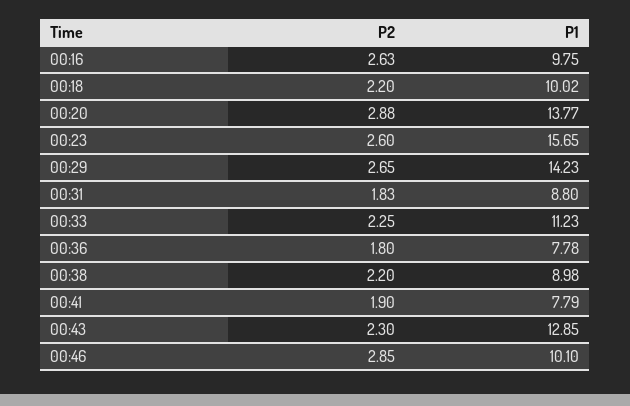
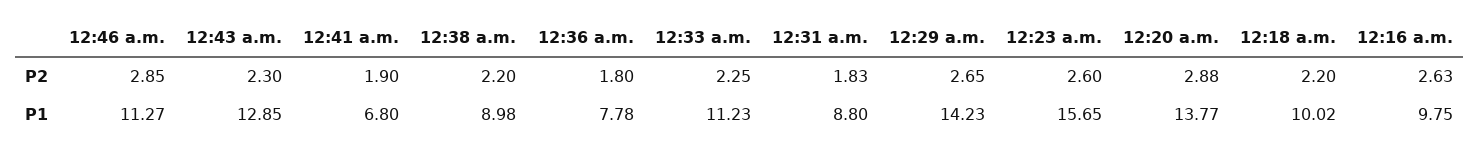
  {
    "P2": {
      "00:16": 2.63,
      "00:18": 2.2,
      "00:20": 2.88,
      "00:23": 2.6,
      "00:29": 2.65,
      "00:31": 1.83,
      "00:33": 2.25,
      "00:36": 1.8,
      "00:38": 2.2,
      "00:41": 1.9,
      "00:43": 2.3,
      "00:46": 2.85
    },
    "P1": {
      "00:16": 9.75,
      "00:18": 10.02,
      "00:20": 13.77,
      "00:23": 15.65,
      "00:29": 14.23,
      "00:31": 8.8,
      "00:33": 11.23,
      "00:36": 7.78,
      "00:38": 8.98,
-     "00:41": 7.79,
+     "00:41": 6.8,
      "00:43": 12.85,
-     "00:46": 10.1
+     "00:46": 11.27
    }
  }

